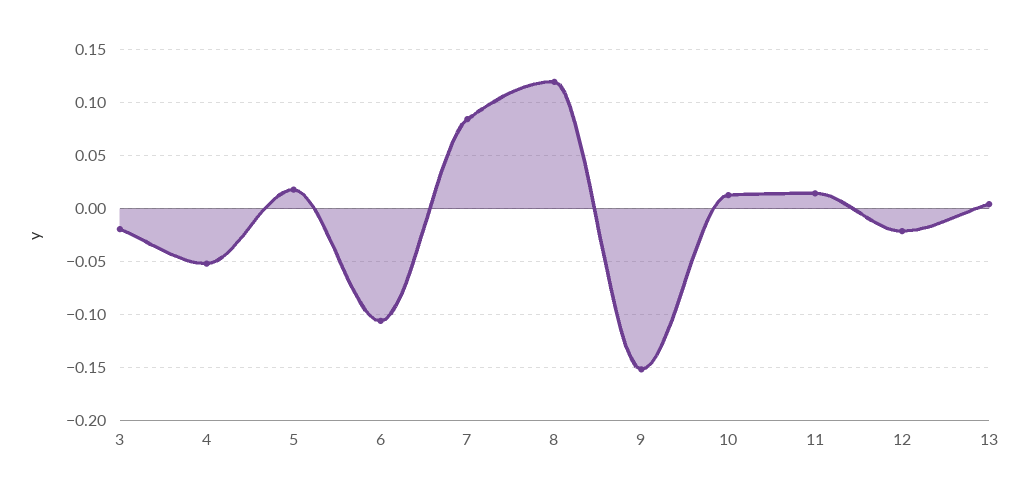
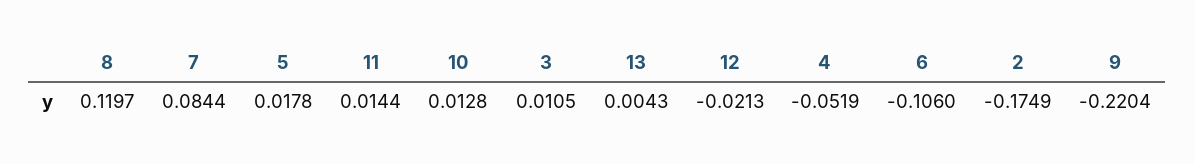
  {
-   "3": -0.02,
+   "3": 0.0105,
    "4": -0.0519,
    "5": 0.0178,
    "6": -0.106,
    "7": 0.0844,
    "8": 0.1197,
-   "9": -0.15,
+   "9": -0.2204,
    "10": 0.0128,
    "11": 0.0144,
    "12": -0.0213,
-   "13": 0.0043
+   "13": 0.0043,
+   "2": -0.1749
  }

